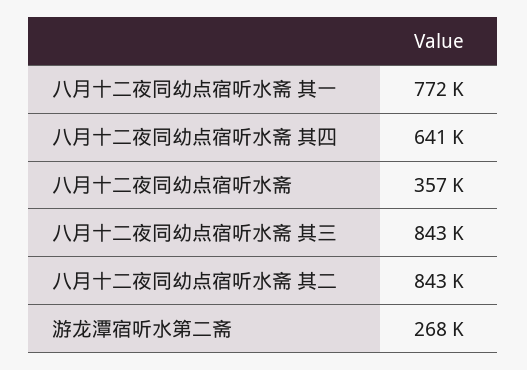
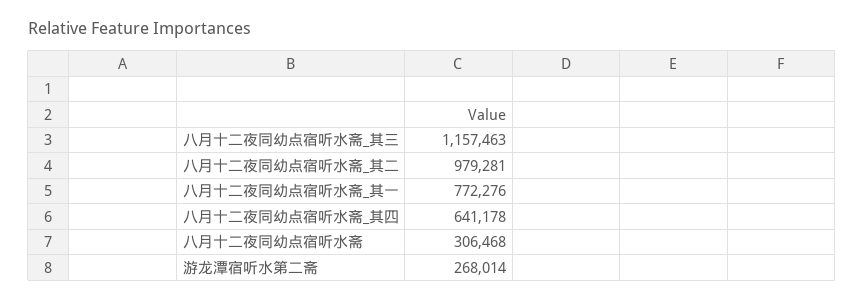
  {
    "八月十二夜同幼点宿听水斋 其一": 772276,
    "八月十二夜同幼点宿听水斋 其四": 641178,
-   "八月十二夜同幼点宿听水斋": 357000,
+   "八月十二夜同幼点宿听水斋": 306468,
-   "八月十二夜同幼点宿听水斋 其三": 843000,
+   "八月十二夜同幼点宿听水斋 其三": 1157463,
-   "八月十二夜同幼点宿听水斋 其二": 843000,
+   "八月十二夜同幼点宿听水斋 其二": 979281,
    "游龙潭宿听水第二斋": 268014
  }

